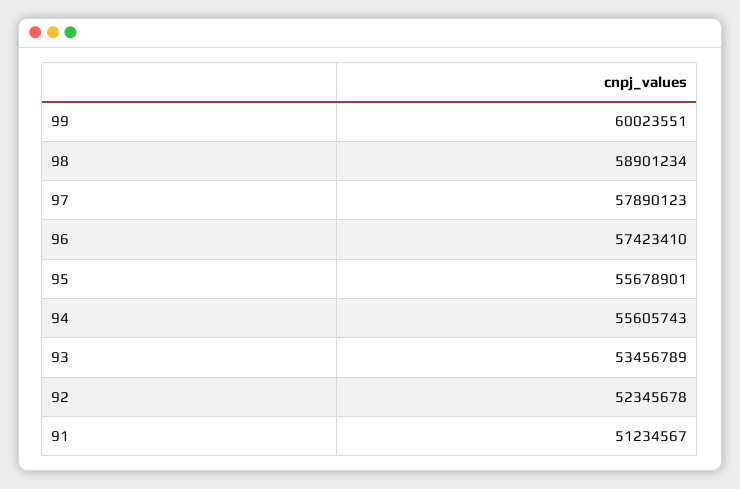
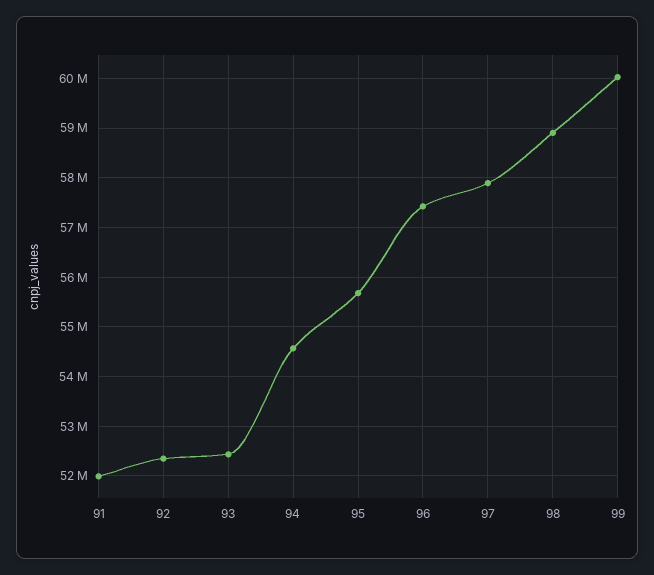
  {
    "99": 60023551,
    "98": 58901234,
    "97": 57890123,
    "96": 57423410,
    "95": 55678901,
-   "94": 55605743,
+   "94": 54600000,
-   "93": 53456789,
+   "93": 52400000,
    "92": 52345678,
-   "91": 51234567
+   "91": 52000000
  }

